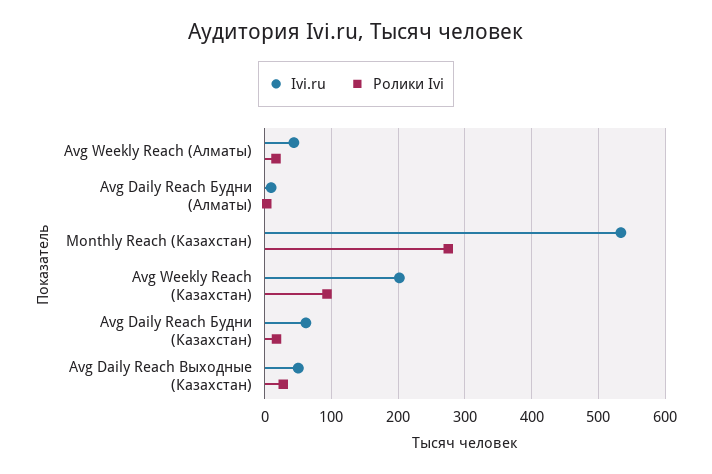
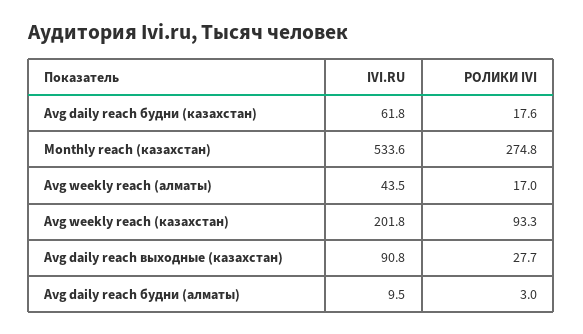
  {
    "Ivi.ru": {
      "Avg Weekly Reach (Алматы)": 43.5,
      "Avg Daily Reach Будни (Алматы)": 9.5,
      "Monthly Reach (Казахстан)": 533.6,
      "Avg Weekly Reach (Казахстан)": 201.8,
      "Avg Daily Reach Будни (Казахстан)": 61.8,
-     "Avg Daily Reach Выходные (Казахстан)": 50
+     "Avg Daily Reach Выходные (Казахстан)": 90.8
    },
    "Ролики Ivi": {
      "Avg Weekly Reach (Алматы)": 17,
      "Avg Daily Reach Будни (Алматы)": 3,
      "Monthly Reach (Казахстан)": 274.8,
      "Avg Weekly Reach (Казахстан)": 93.3,
      "Avg Daily Reach Будни (Казахстан)": 17.6,
      "Avg Daily Reach Выходные (Казахстан)": 27.7
    }
  }

